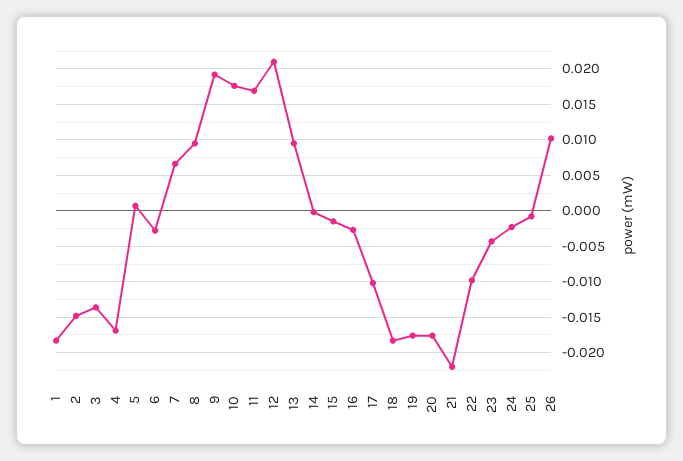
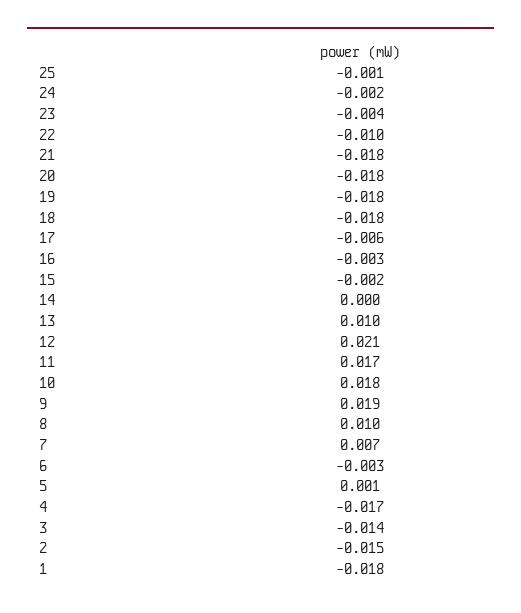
  {
    "1": -0.018,
    "2": -0.015,
    "3": -0.014,
    "4": -0.017,
    "5": 0.001,
    "6": -0.003,
    "7": 0.007,
    "8": 0.01,
    "9": 0.019,
    "10": 0.018,
    "11": 0.017,
    "12": 0.021,
    "13": 0.01,
    "14": 0,
    "15": -0.002,
    "16": -0.003,
-   "17": -0.01,
+   "17": -0.006,
    "18": -0.018,
    "19": -0.018,
    "20": -0.018,
-   "21": -0.022,
+   "21": -0.018,
    "22": -0.01,
    "23": -0.004,
    "24": -0.002,
-   "25": -0.001,
+   "25": -0.001
-   "26": 0.01
  }

